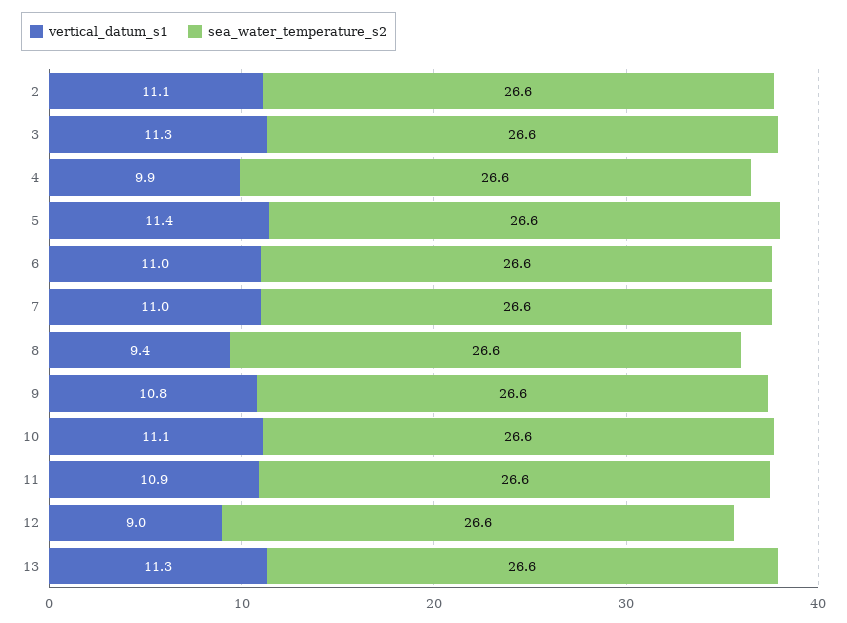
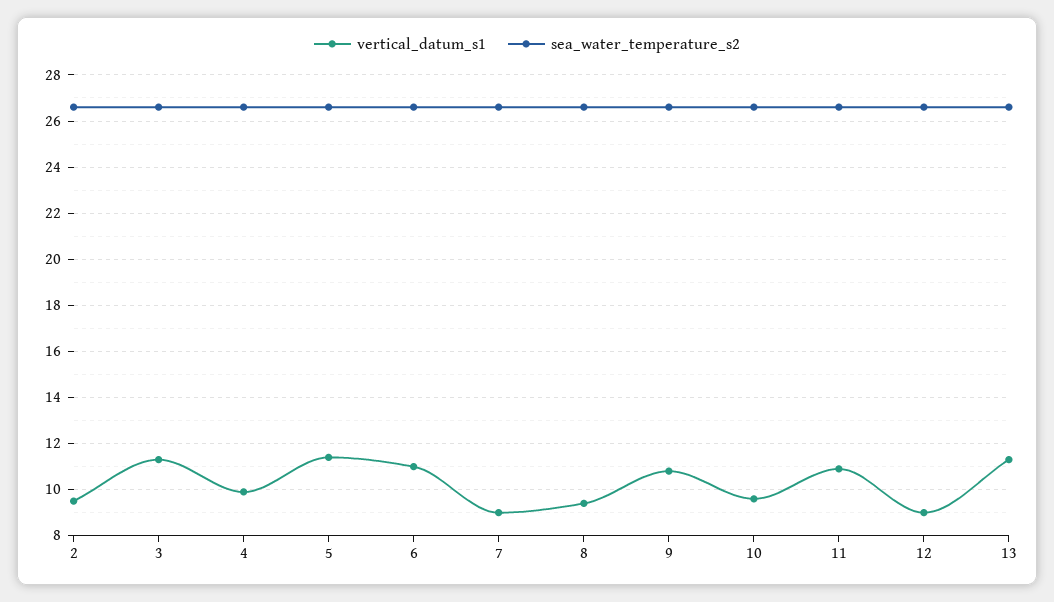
  {
    "vertical_datum_s1": {
-     "2": 11.1,
+     "2": 9.5,
      "3": 11.3,
      "4": 9.9,
      "5": 11.4,
      "6": 11,
-     "7": 11,
+     "7": 9,
      "8": 9.4,
      "9": 10.8,
-     "10": 11.1,
+     "10": 9.5,
      "11": 10.9,
      "12": 9,
      "13": 11.3
    },
    "sea_water_temperature_s2": {
      "2": 26.6,
      "3": 26.6,
      "4": 26.6,
      "5": 26.6,
      "6": 26.6,
      "7": 26.6,
      "8": 26.6,
      "9": 26.6,
      "10": 26.6,
      "11": 26.6,
      "12": 26.6,
      "13": 26.6
    }
  }

